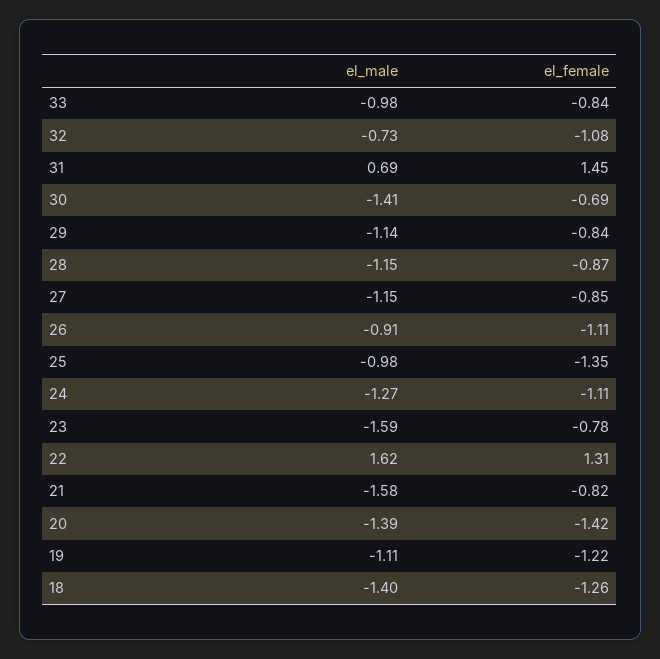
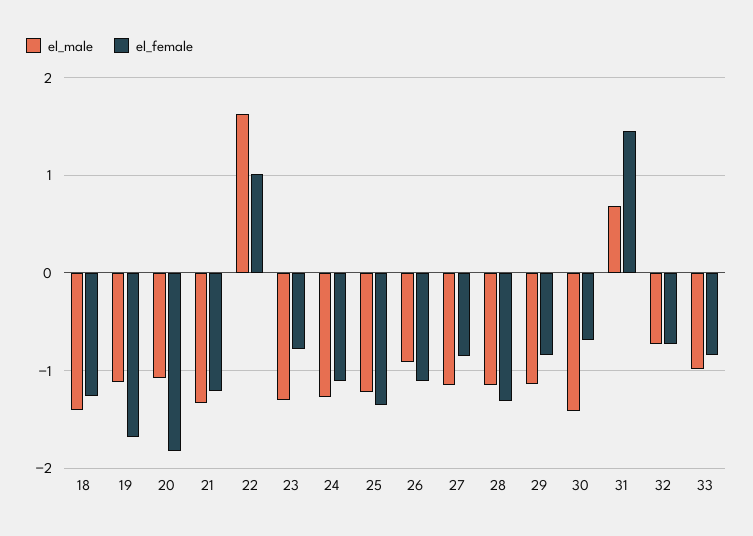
  {
    "el_male": {
      "33": -0.98,
      "32": -0.73,
      "31": 0.69,
      "30": -1.41,
      "29": -1.14,
      "28": -1.15,
      "27": -1.15,
      "26": -0.91,
-     "25": -0.98,
+     "25": -1.2,
      "24": -1.27,
-     "23": -1.59,
+     "23": -1.3,
      "22": 1.62,
-     "21": -1.58,
+     "21": -1.3,
-     "20": -1.39,
+     "20": -1.1,
      "19": -1.11,
      "18": -1.4
    },
    "el_female": {
      "33": -0.84,
-     "32": -1.08,
+     "32": -0.7,
      "31": 1.45,
      "30": -0.69,
      "29": -0.84,
-     "28": -0.87,
+     "28": -1.3,
      "27": -0.85,
      "26": -1.11,
      "25": -1.35,
      "24": -1.11,
      "23": -0.78,
-     "22": 1.31,
+     "22": 1,
-     "21": -0.82,
+     "21": -1.2,
-     "20": -1.42,
+     "20": -1.8,
-     "19": -1.22,
+     "19": -1.7,
      "18": -1.26
    }
  }

